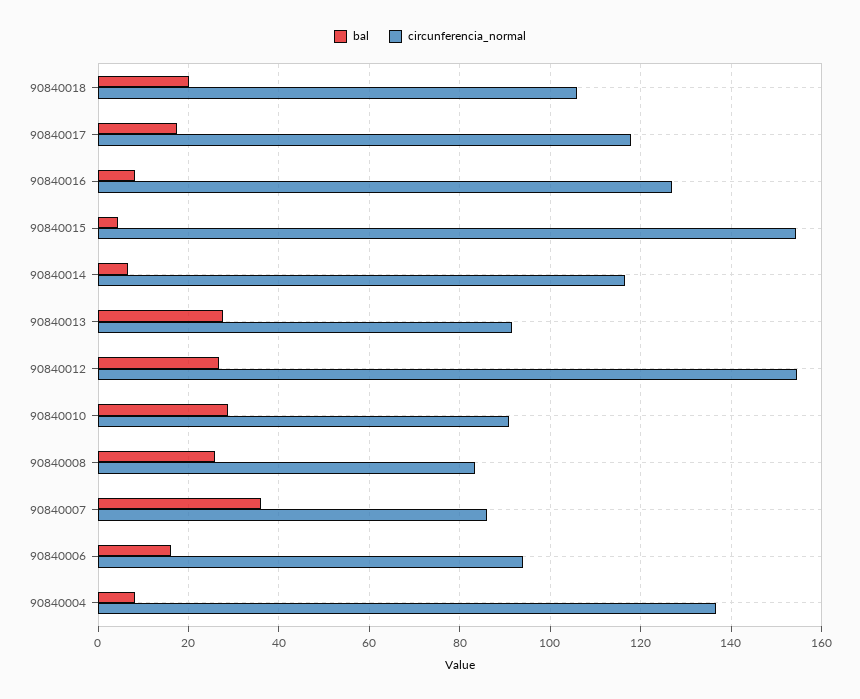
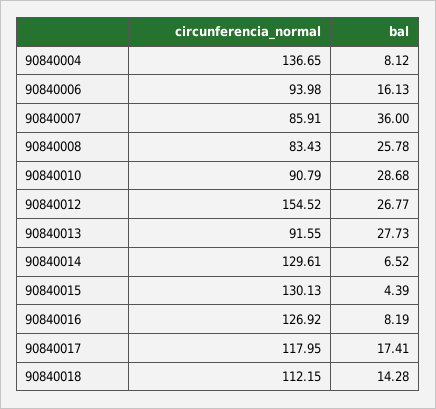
  {
    "bal": {
-     "90840018": 20,
+     "90840018": 14.28,
      "90840017": 17.41,
      "90840016": 8.19,
      "90840015": 4.39,
      "90840014": 6.52,
      "90840013": 27.73,
      "90840012": 26.77,
      "90840010": 28.68,
      "90840008": 25.78,
      "90840007": 36,
      "90840006": 16.13,
      "90840004": 8.12
    },
    "circunferencia_normal": {
-     "90840018": 106,
+     "90840018": 112.15,
      "90840017": 117.95,
      "90840016": 126.92,
-     "90840015": 154,
+     "90840015": 130.13,
-     "90840014": 116,
+     "90840014": 129.61,
      "90840013": 91.55,
      "90840012": 154.52,
      "90840010": 90.79,
      "90840008": 83.43,
      "90840007": 85.91,
      "90840006": 93.98,
      "90840004": 136.65
    }
  }

